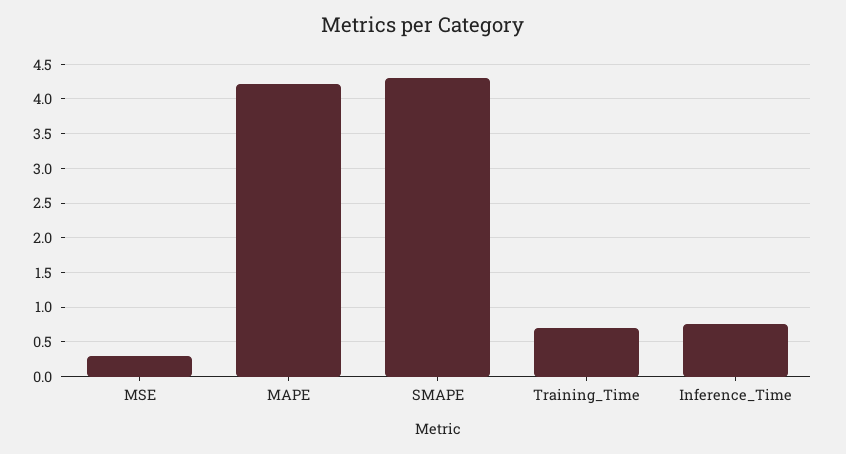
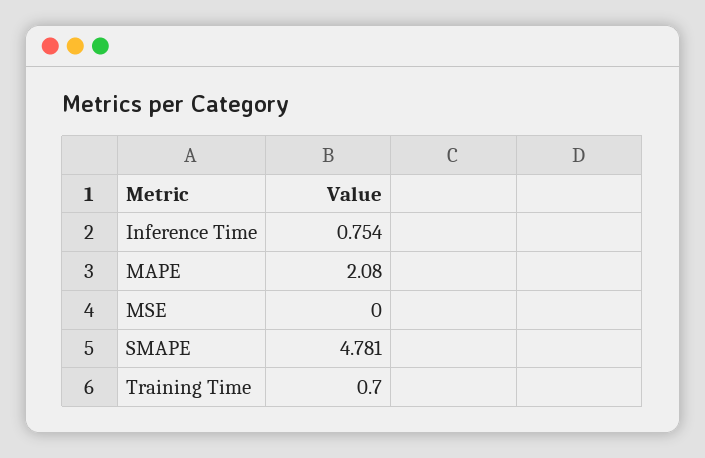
  {
-   "MSE": 0.3,
+   "MSE": 0,
-   "MAPE": 4.2,
+   "MAPE": 2.08,
-   "SMAPE": 4.3,
+   "SMAPE": 4.781,
    "Training_Time": 0.7,
    "Inference_Time": 0.754
  }

